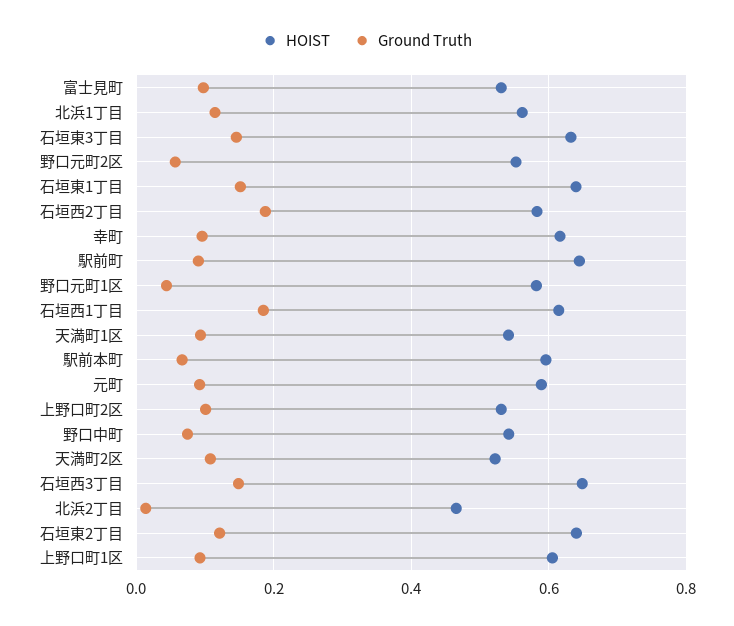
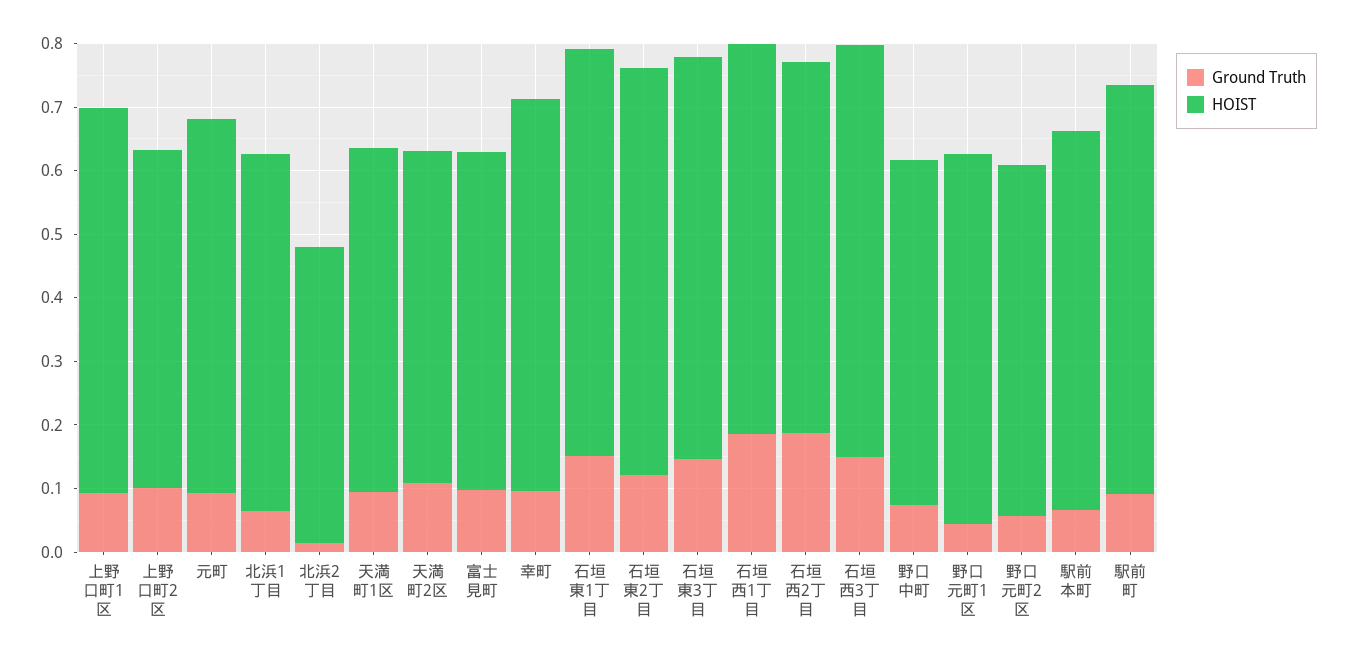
  {
    "HOIST": {
      "富士見町": 0.54,
      "北浜1丁目": 0.56,
      "石垣東3丁目": 0.64,
      "野口元町2区": 0.56,
      "石垣東1丁目": 0.64,
      "石垣西2丁目": 0.58,
      "幸町": 0.62,
      "駅前町": 0.64,
      "野口元町1区": 0.58,
      "石垣西1丁目": 0.62,
      "天満町1区": 0.54,
      "駅前本町": 0.6,
      "元町": 0.58,
      "上野口町2区": 0.54,
      "野口中町": 0.54,
      "天満町2区": 0.52,
      "石垣西3丁目": 0.64,
      "北浜2丁目": 0.46,
      "石垣東2丁目": 0.64,
      "上野口町1区": 0.6
    },
    "Ground Truth": {
      "富士見町": 0.1,
-     "北浜1丁目": 0.12,
+     "北浜1丁目": 0.06,
      "石垣東3丁目": 0.14,
      "野口元町2区": 0.06,
      "石垣東1丁目": 0.16,
      "石垣西2丁目": 0.18,
      "幸町": 0.1,
      "駅前町": 0.1,
      "野口元町1区": 0.04,
      "石垣西1丁目": 0.18,
      "天満町1区": 0.1,
      "駅前本町": 0.06,
      "元町": 0.1,
      "上野口町2区": 0.1,
      "野口中町": 0.08,
      "天満町2区": 0.1,
      "石垣西3丁目": 0.14,
      "北浜2丁目": 0.02,
      "石垣東2丁目": 0.12,
      "上野口町1区": 0.1
    }
  }

